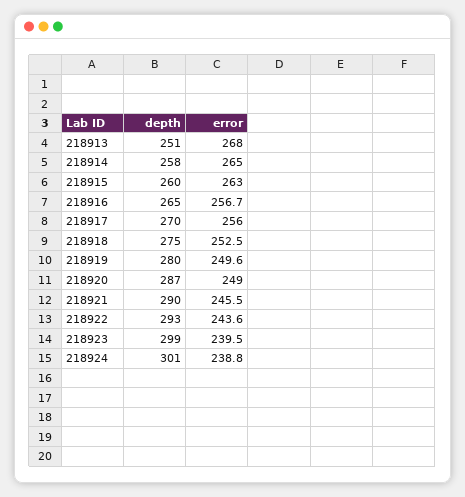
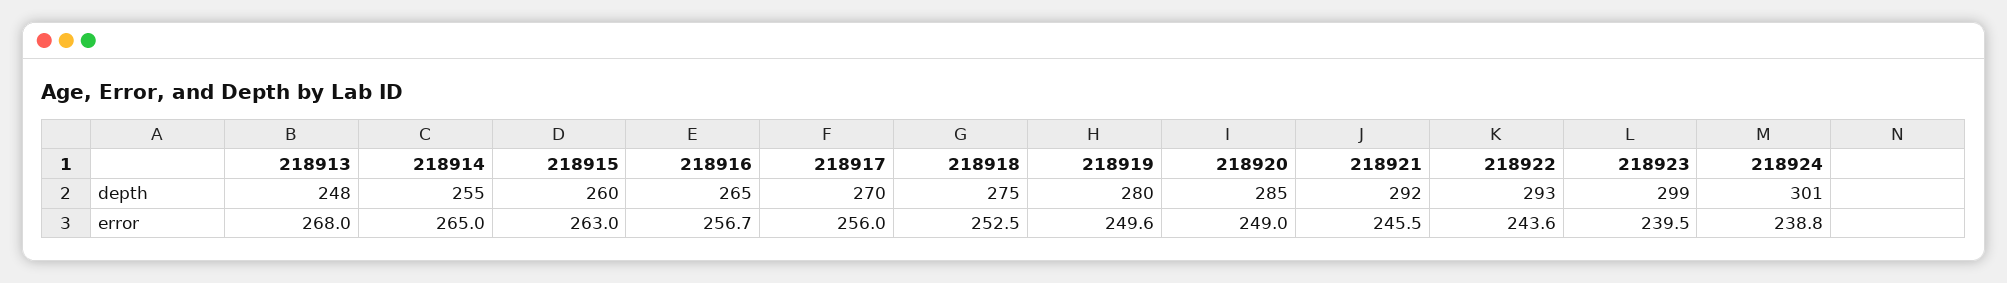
  {
    "depth": {
-     "218913": 251,
+     "218913": 248,
-     "218914": 258,
+     "218914": 255,
      "218915": 260,
      "218916": 265,
      "218917": 270,
      "218918": 275,
      "218919": 280,
-     "218920": 287,
+     "218920": 285,
-     "218921": 290,
+     "218921": 292,
      "218922": 293,
      "218923": 299,
      "218924": 301
    },
    "error": {
      "218913": 268,
      "218914": 265,
      "218915": 263,
      "218916": 256.7,
      "218917": 256,
      "218918": 252.5,
      "218919": 249.6,
      "218920": 249,
      "218921": 245.5,
      "218922": 243.6,
      "218923": 239.5,
      "218924": 238.8
    }
  }

